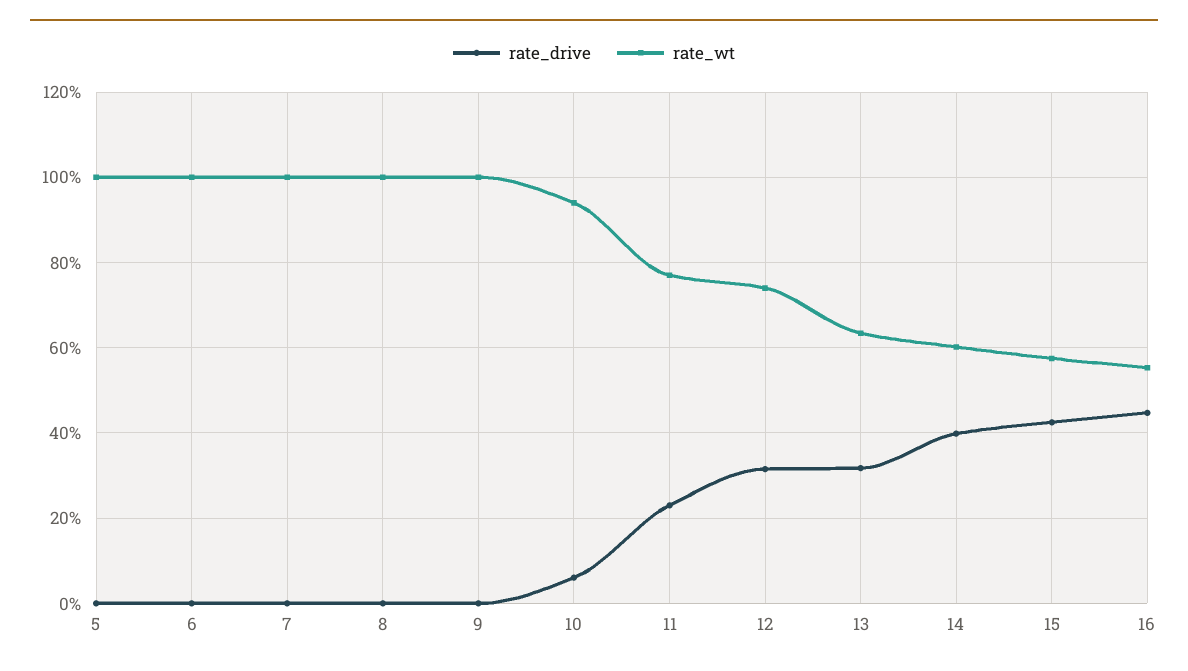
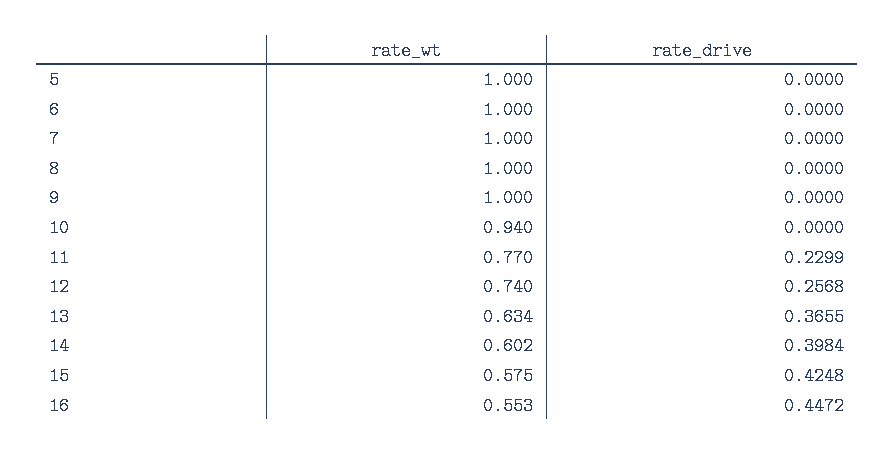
  {
    "rate_drive": {
      "5": 0,
      "6": 0,
      "7": 0,
      "8": 0,
      "9": 0,
-     "10": 0.06,
+     "10": 0,
      "11": 0.2299,
-     "12": 0.32,
+     "12": 0.2568,
-     "13": 0.32,
+     "13": 0.3655,
      "14": 0.3984,
      "15": 0.4248,
      "16": 0.4472
    },
    "rate_wt": {
      "5": 1,
      "6": 1,
      "7": 1,
      "8": 1,
      "9": 1,
      "10": 0.94,
      "11": 0.77,
      "12": 0.74,
      "13": 0.634,
      "14": 0.602,
      "15": 0.575,
      "16": 0.553
    }
  }

